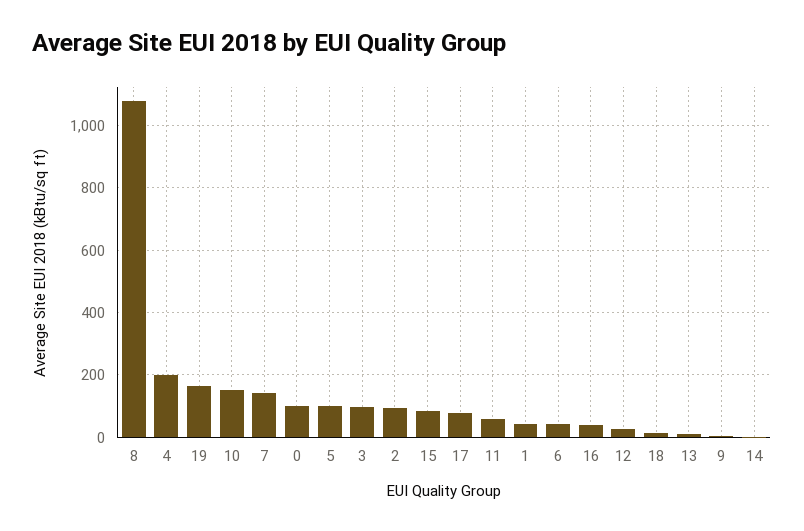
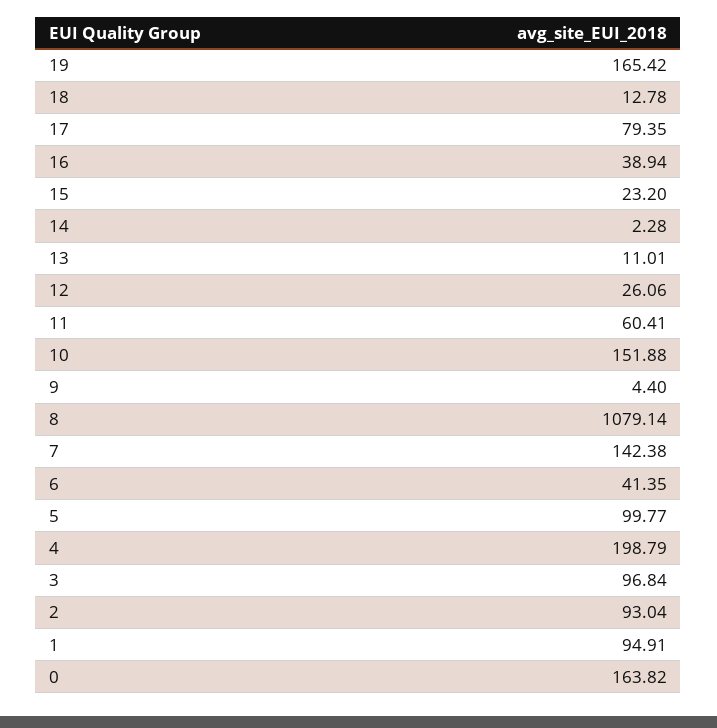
  {
    "8": 1079.14,
    "4": 198.79,
    "19": 165.42,
    "10": 151.88,
    "7": 142.38,
-   "0": 100,
+   "0": 163.82,
    "5": 99.77,
    "3": 96.84,
    "2": 93.04,
-   "15": 80,
+   "15": 23.2,
    "17": 79.35,
    "11": 60.41,
-   "1": 40,
+   "1": 94.91,
    "6": 41.35,
    "16": 38.94,
    "12": 26.06,
    "18": 12.78,
    "13": 11.01,
    "9": 4.4,
    "14": 2.28
  }

